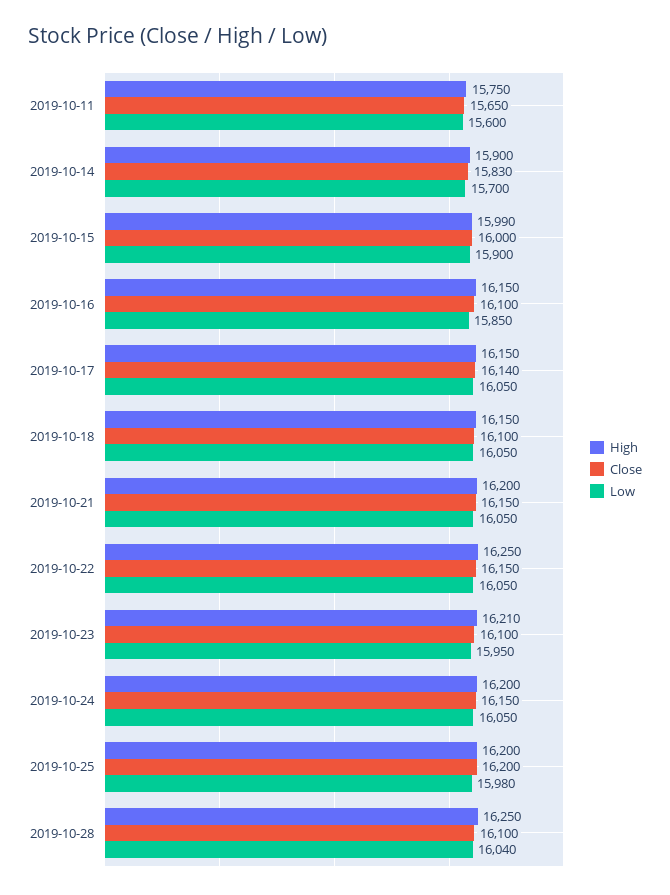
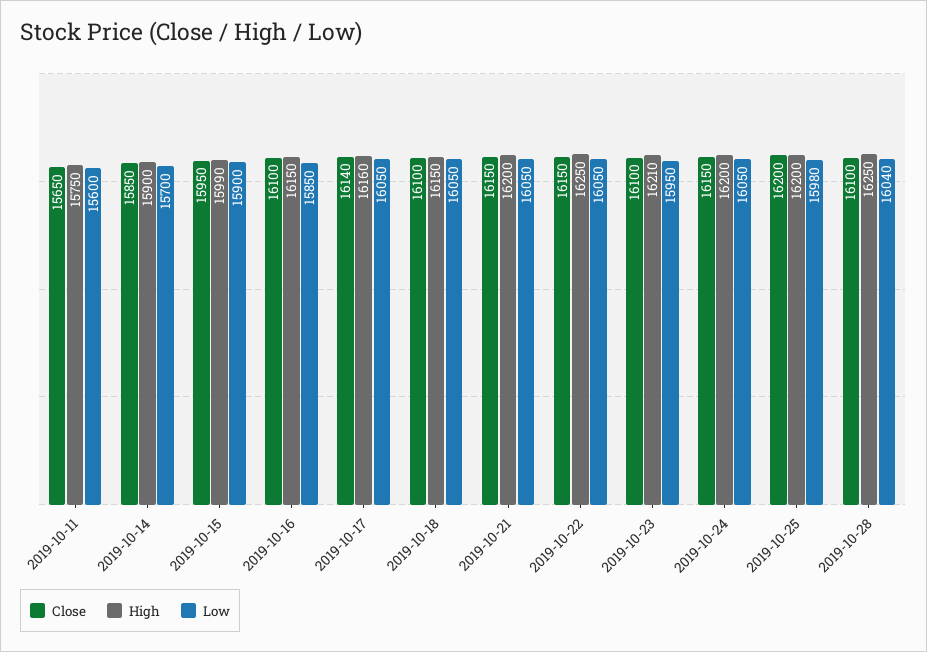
  {
    "High": {
      "2019-10-11": 15750,
      "2019-10-14": 15900,
      "2019-10-15": 15990,
      "2019-10-16": 16150,
-     "2019-10-17": 16150,
+     "2019-10-17": 16160,
      "2019-10-18": 16150,
      "2019-10-21": 16200,
      "2019-10-22": 16250,
      "2019-10-23": 16210,
      "2019-10-24": 16200,
      "2019-10-25": 16200,
      "2019-10-28": 16250
    },
    "Close": {
      "2019-10-11": 15650,
-     "2019-10-14": 15830,
+     "2019-10-14": 15850,
-     "2019-10-15": 16000,
+     "2019-10-15": 15950,
      "2019-10-16": 16100,
      "2019-10-17": 16140,
      "2019-10-18": 16100,
      "2019-10-21": 16150,
      "2019-10-22": 16150,
      "2019-10-23": 16100,
      "2019-10-24": 16150,
      "2019-10-25": 16200,
      "2019-10-28": 16100
    },
    "Low": {
      "2019-10-11": 15600,
      "2019-10-14": 15700,
      "2019-10-15": 15900,
      "2019-10-16": 15850,
      "2019-10-17": 16050,
      "2019-10-18": 16050,
      "2019-10-21": 16050,
      "2019-10-22": 16050,
      "2019-10-23": 15950,
      "2019-10-24": 16050,
      "2019-10-25": 15980,
      "2019-10-28": 16040
    }
  }

